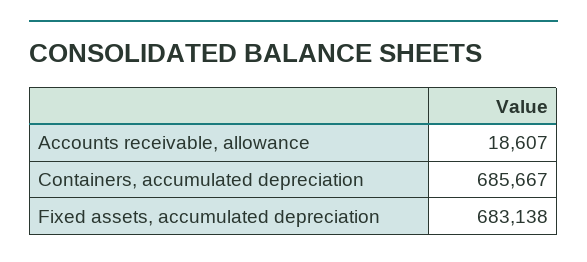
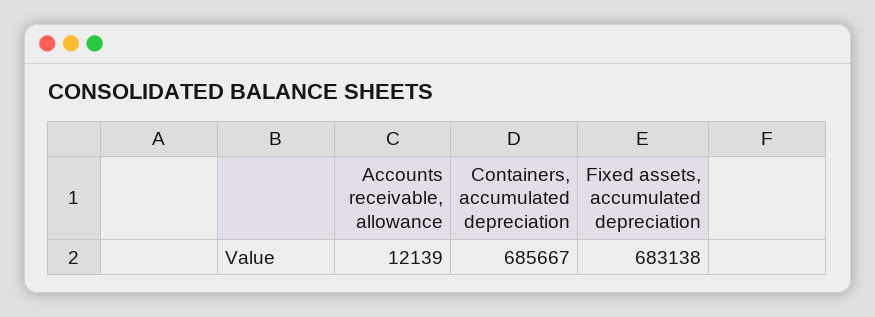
  {
-   "Accounts receivable, allowance": 18607,
+   "Accounts receivable, allowance": 12139,
    "Containers, accumulated depreciation": 685667,
    "Fixed assets, accumulated depreciation": 683138
  }

